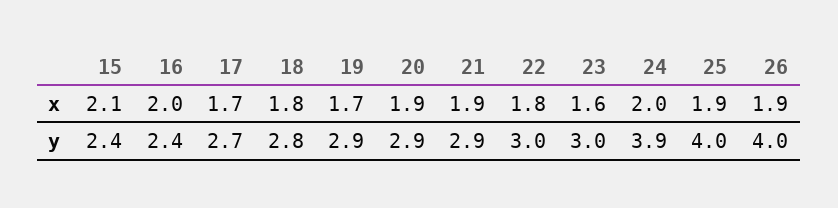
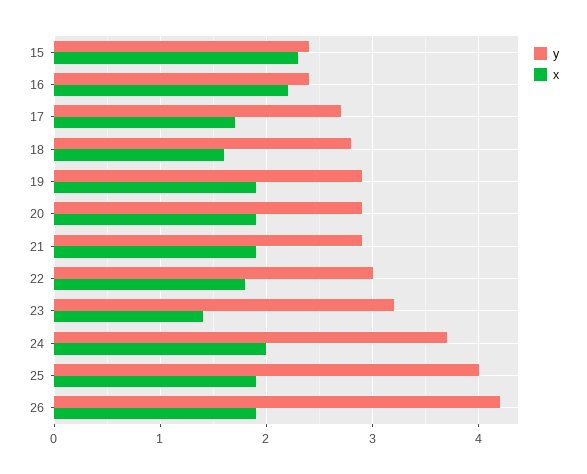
  {
    "x": {
-     "15": 2.1,
+     "15": 2.3,
-     "16": 2,
+     "16": 2.2,
      "17": 1.7,
-     "18": 1.8,
+     "18": 1.6,
-     "19": 1.7,
+     "19": 1.9,
      "20": 1.9,
      "21": 1.9,
      "22": 1.8,
-     "23": 1.6,
+     "23": 1.4,
      "24": 2,
      "25": 1.9,
      "26": 1.9
    },
    "y": {
      "15": 2.4,
      "16": 2.4,
      "17": 2.7,
      "18": 2.8,
      "19": 2.9,
      "20": 2.9,
      "21": 2.9,
      "22": 3,
-     "23": 3,
+     "23": 3.2,
-     "24": 3.9,
+     "24": 3.7,
      "25": 4,
-     "26": 4
+     "26": 4.2
    }
  }

